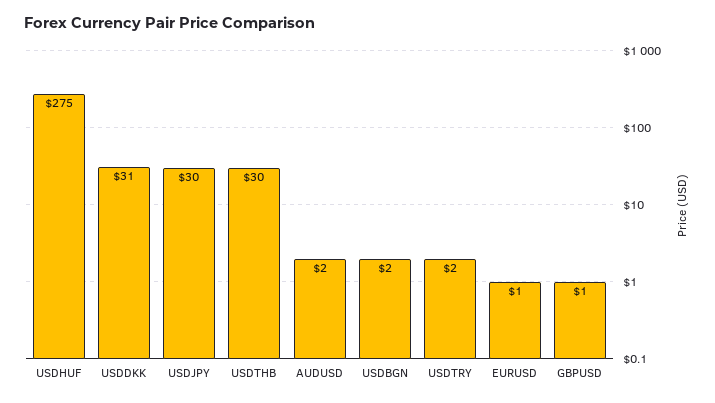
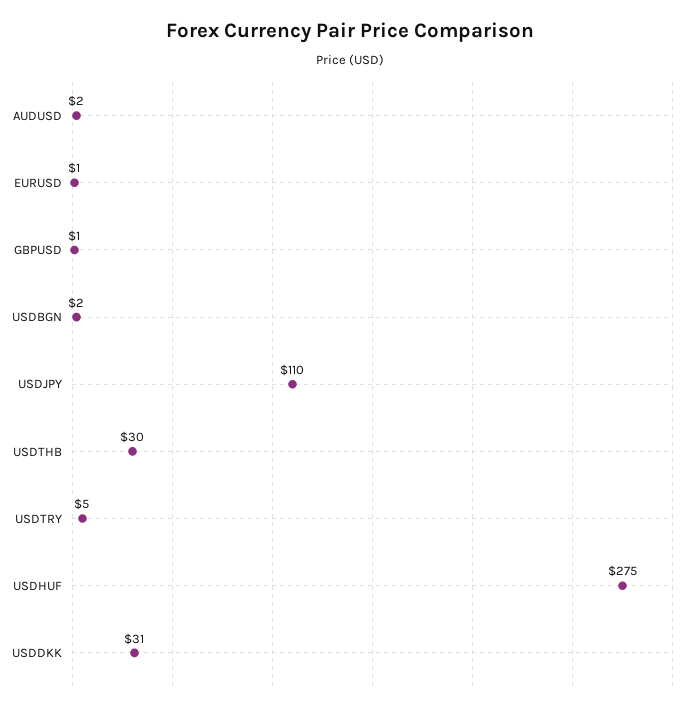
  {
    "USDHUF": 275,
    "USDDKK": 31,
-   "USDJPY": 30,
+   "USDJPY": 110,
    "USDTHB": 30,
    "AUDUSD": 2,
    "USDBGN": 2,
-   "USDTRY": 2,
+   "USDTRY": 5,
    "EURUSD": 1,
    "GBPUSD": 1
  }

